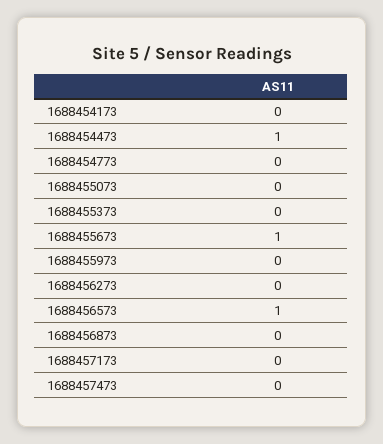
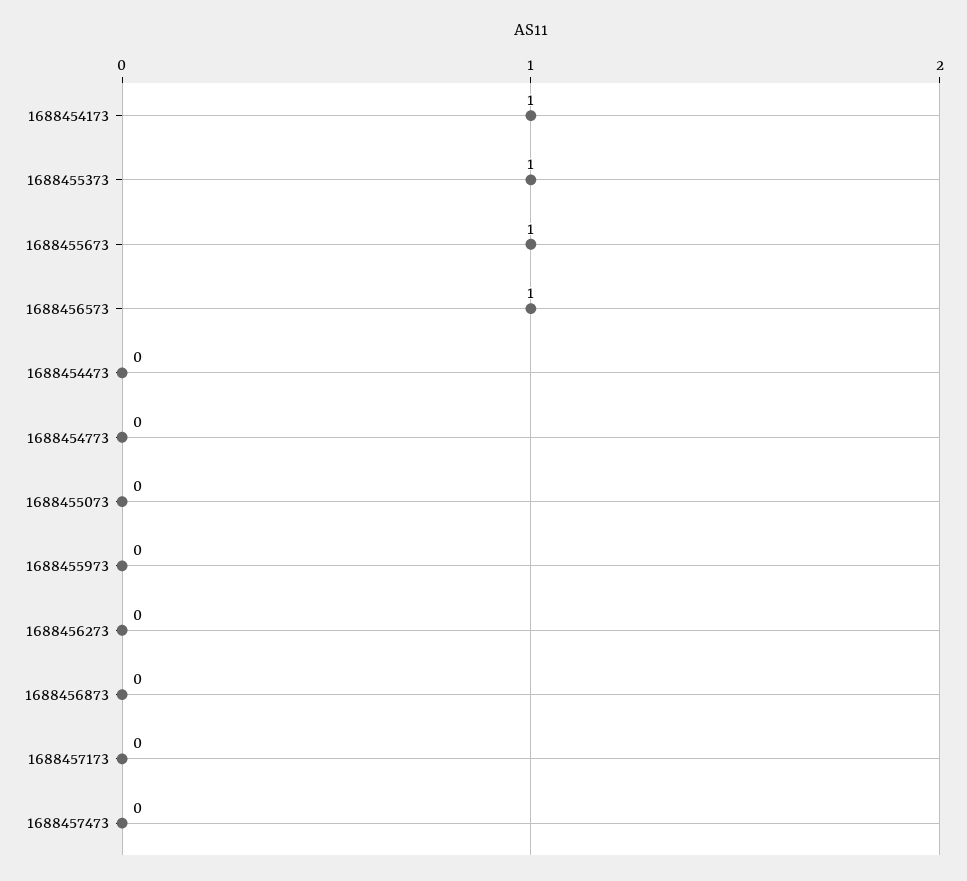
  {
-   "1688454173": 0,
+   "1688454173": 1,
-   "1688454473": 1,
+   "1688454473": 0,
    "1688454773": 0,
    "1688455073": 0,
-   "1688455373": 0,
+   "1688455373": 1,
    "1688455673": 1,
    "1688455973": 0,
    "1688456273": 0,
    "1688456573": 1,
    "1688456873": 0,
    "1688457173": 0,
    "1688457473": 0
  }

